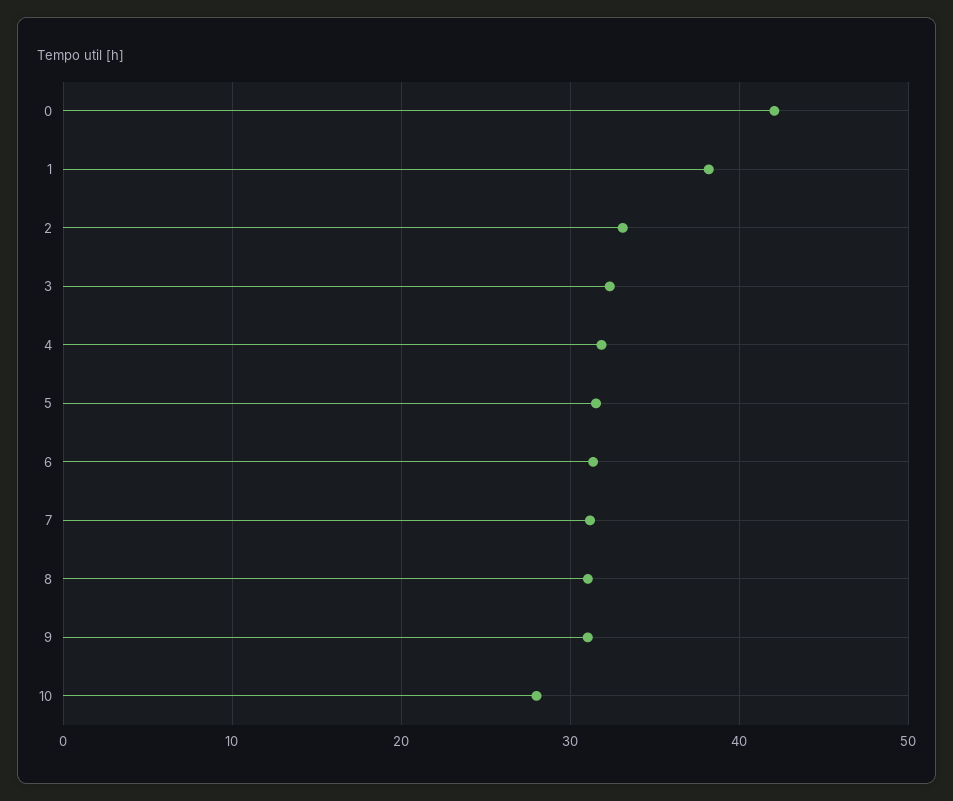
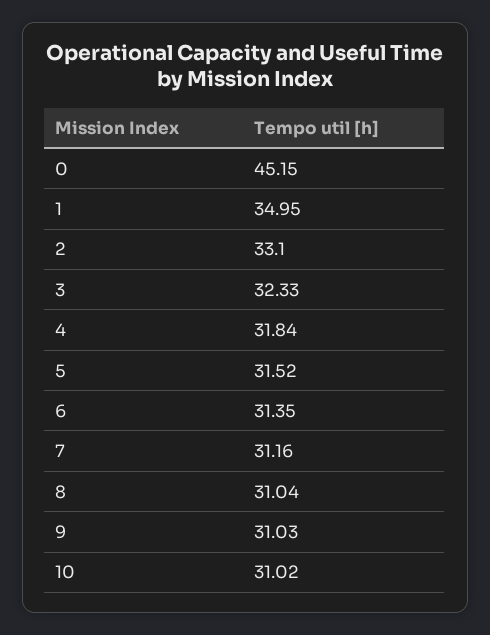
  {
-   "0": 42,
+   "0": 45.15,
-   "1": 38,
+   "1": 34.95,
    "2": 33.1,
    "3": 32.33,
    "4": 31.84,
    "5": 31.52,
    "6": 31.35,
    "7": 31.16,
    "8": 31.04,
    "9": 31.03,
-   "10": 28
+   "10": 31.02
  }

